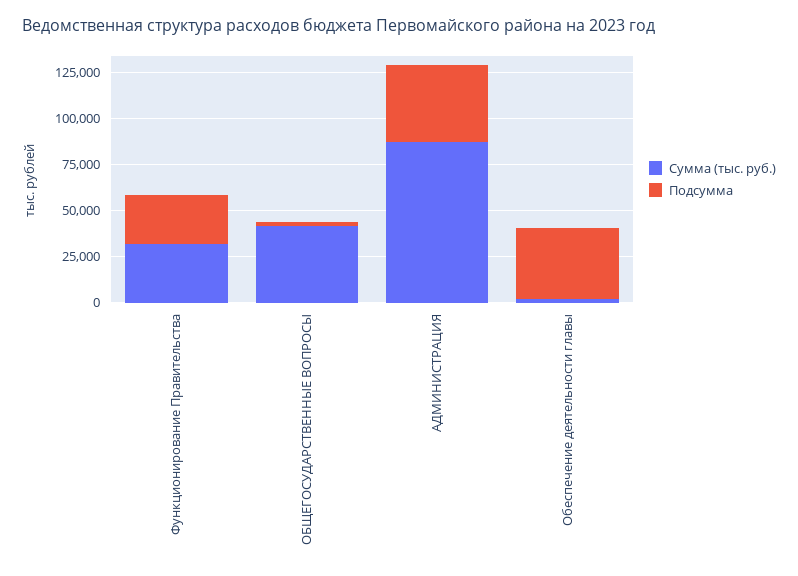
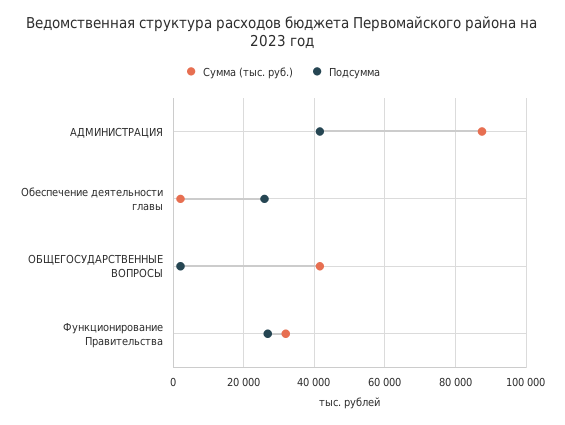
  {
    "Сумма (тыс. руб.)": {
      "Функционирование Правительства": 32000,
      "ОБЩЕГОСУДАРСТВЕННЫЕ ВОПРОСЫ": 42000,
      "АДМИНИСТРАЦИЯ": 88000,
      "Обеспечение деятельности главы": 2000
    },
    "Подсумма": {
      "Функционирование Правительства": 26000,
      "ОБЩЕГОСУДАРСТВЕННЫЕ ВОПРОСЫ": 2000,
      "АДМИНИСТРАЦИЯ": 42000,
-     "Обеспечение деятельности главы": 40000
+     "Обеспечение деятельности главы": 26000
    }
  }

